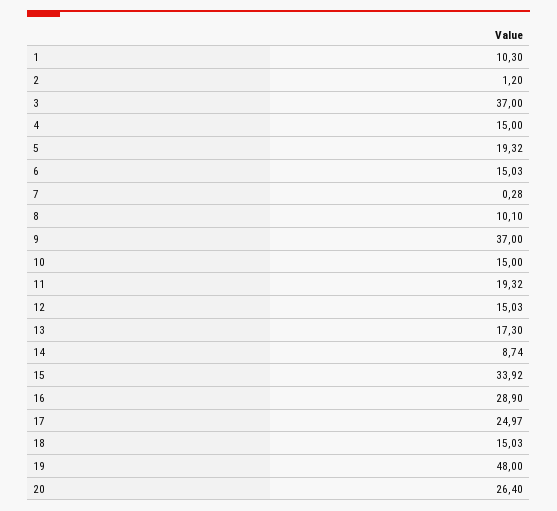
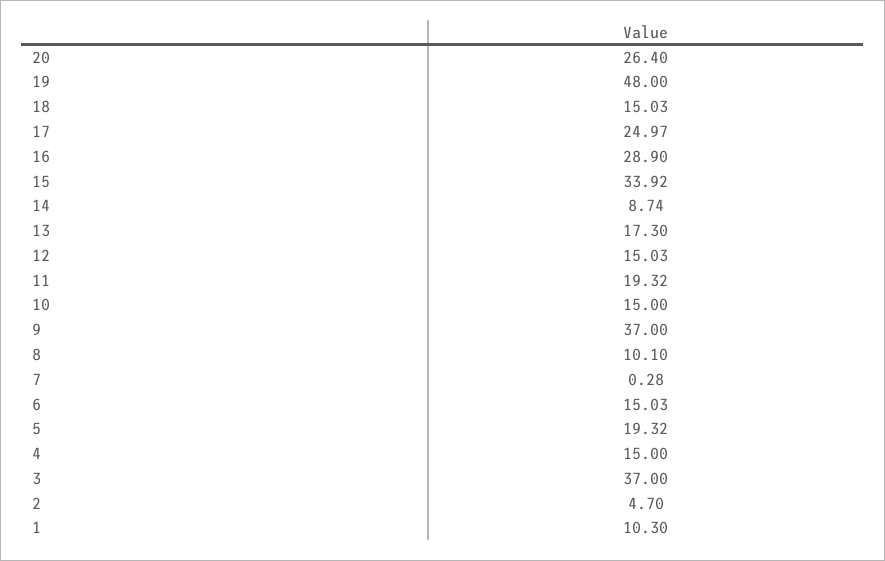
  {
    "1": 10.3,
-   "2": 1.2,
+   "2": 4.7,
    "3": 37,
    "4": 15,
    "5": 19.32,
    "6": 15.03,
    "7": 0.28,
    "8": 10.1,
    "9": 37,
    "10": 15,
    "11": 19.32,
    "12": 15.03,
    "13": 17.3,
    "14": 8.74,
    "15": 33.92,
    "16": 28.9,
    "17": 24.97,
    "18": 15.03,
    "19": 48,
    "20": 26.4
  }

